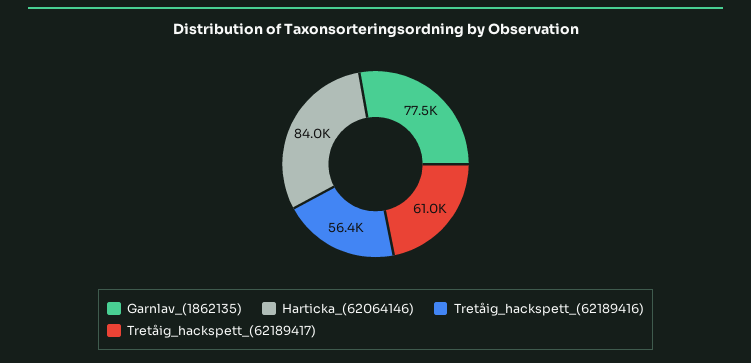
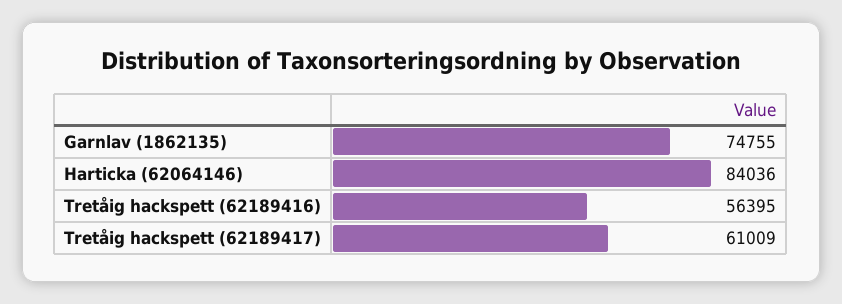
  {
-   "Garnlav_(1862135)": 77500,
+   "Garnlav_(1862135)": 74755,
    "Harticka_(62064146)": 84036,
    "Tretåig_hackspett_(62189416)": 56395,
    "Tretåig_hackspett_(62189417)": 61009
  }

